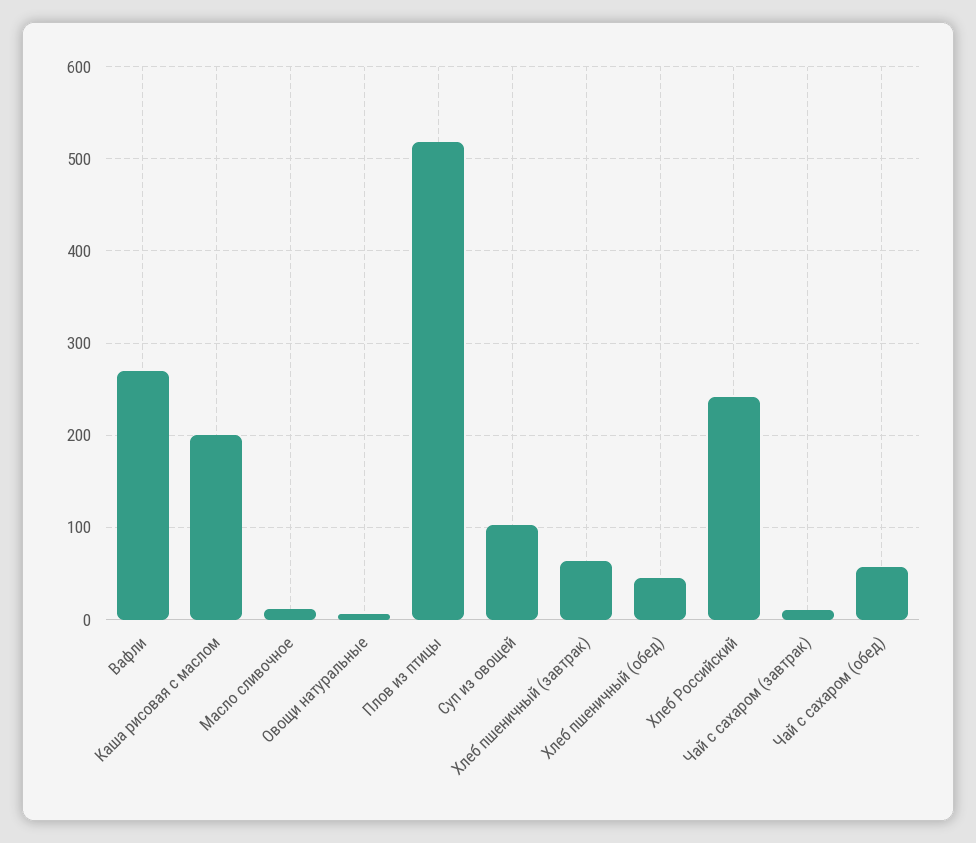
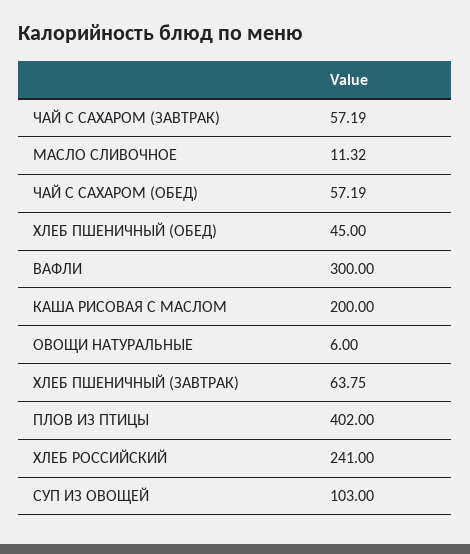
  {
-   "Вафли": 270,
+   "Вафли": 300,
    "Каша рисовая с маслом": 200,
    "Масло сливочное": 11.32,
    "Овощи натуральные": 6,
-   "Плов из птицы": 520,
+   "Плов из птицы": 402,
    "Суп из овощей": 103,
    "Хлеб пшеничный (завтрак)": 63.75,
    "Хлеб пшеничный (обед)": 45,
    "Хлеб Российский": 241,
-   "Чай с сахаром (завтрак)": 10,
+   "Чай с сахаром (завтрак)": 57.19,
    "Чай с сахаром (обед)": 57.19
  }

